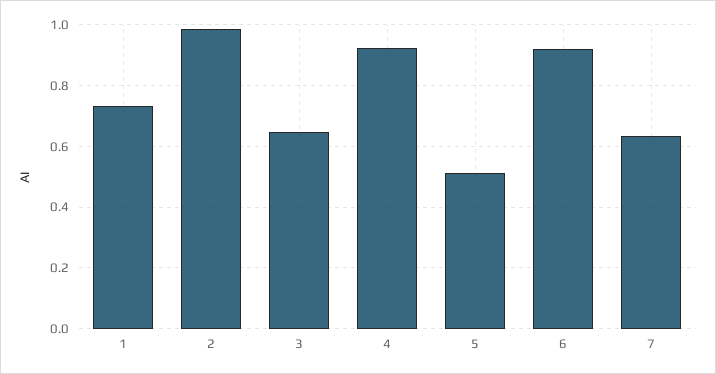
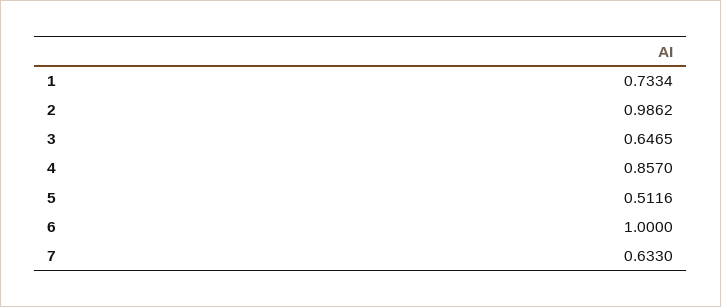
  {
    "1": 0.7334,
    "2": 0.9862,
    "3": 0.6465,
-   "4": 0.92,
+   "4": 0.857,
    "5": 0.5116,
-   "6": 0.92,
+   "6": 1,
    "7": 0.633
  }

